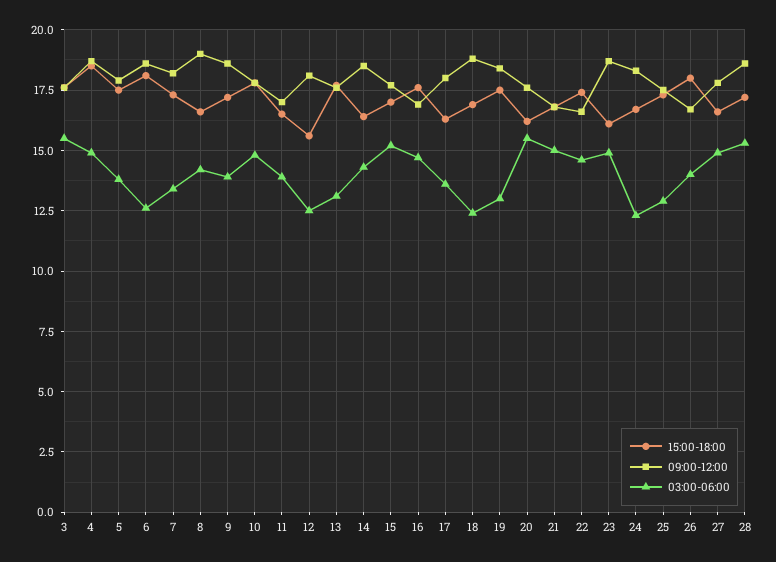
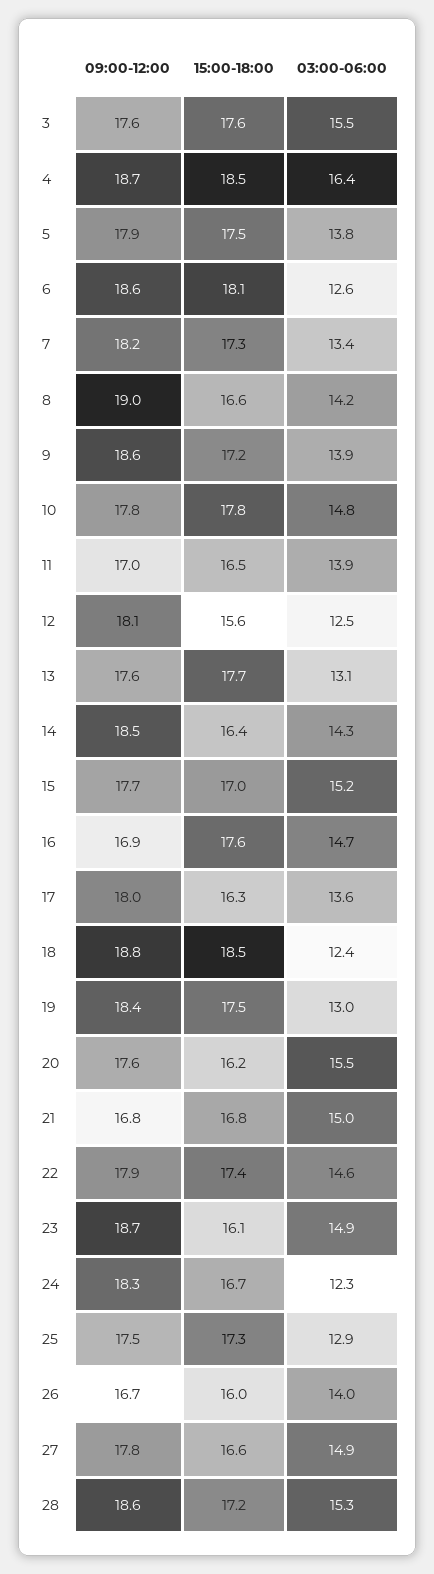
  {
    "15:00-18:00": {
      "3": 17.6,
      "4": 18.5,
      "5": 17.5,
      "6": 18.1,
      "7": 17.3,
      "8": 16.6,
      "9": 17.2,
      "10": 17.8,
      "11": 16.5,
      "12": 15.6,
      "13": 17.7,
      "14": 16.4,
      "15": 17,
      "16": 17.6,
      "17": 16.3,
-     "18": 17,
+     "18": 18.5,
      "19": 17.5,
      "20": 16.2,
      "21": 16.8,
      "22": 17.4,
      "23": 16.1,
      "24": 16.7,
      "25": 17.3,
-     "26": 18,
+     "26": 16,
      "27": 16.6,
      "28": 17.2
    },
    "09:00-12:00": {
      "3": 17.6,
      "4": 18.7,
      "5": 17.9,
      "6": 18.6,
      "7": 18.2,
      "8": 19,
      "9": 18.6,
      "10": 17.8,
      "11": 17,
      "12": 18.1,
      "13": 17.6,
      "14": 18.5,
      "15": 17.7,
      "16": 16.9,
      "17": 18,
      "18": 18.8,
      "19": 18.4,
      "20": 17.6,
      "21": 16.8,
-     "22": 16.5,
+     "22": 17.9,
      "23": 18.7,
      "24": 18.3,
      "25": 17.5,
      "26": 16.7,
      "27": 17.8,
      "28": 18.6
    },
    "03:00-06:00": {
      "3": 15.5,
-     "4": 15,
+     "4": 16.4,
      "5": 13.8,
      "6": 12.6,
      "7": 13.4,
      "8": 14.2,
      "9": 13.9,
      "10": 14.8,
      "11": 13.9,
      "12": 12.5,
      "13": 13.1,
      "14": 14.3,
      "15": 15.2,
      "16": 14.7,
      "17": 13.6,
      "18": 12.4,
      "19": 13,
      "20": 15.5,
      "21": 15,
      "22": 14.6,
      "23": 14.9,
      "24": 12.3,
      "25": 12.9,
      "26": 14,
      "27": 14.9,
      "28": 15.3
    }
  }

